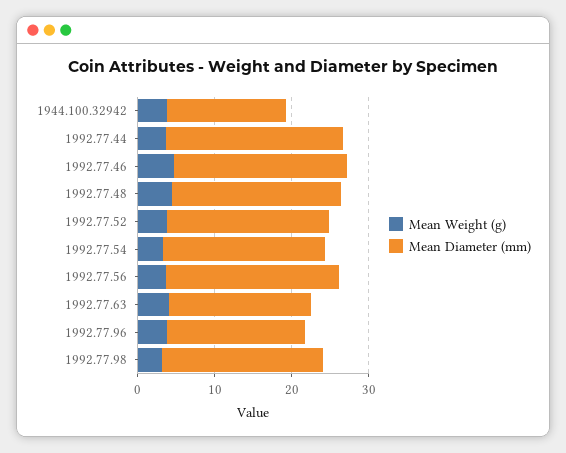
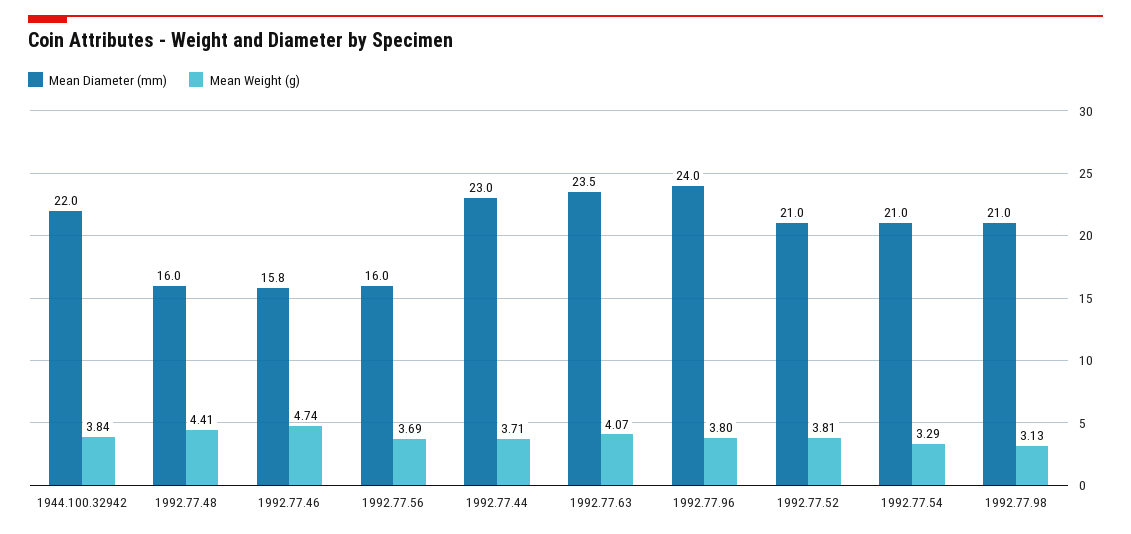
  {
    "Mean Weight (g)": {
      "1944.100.32942": 3.84,
      "1992.77.44": 3.71,
      "1992.77.46": 4.74,
      "1992.77.48": 4.41,
      "1992.77.52": 3.81,
      "1992.77.54": 3.29,
      "1992.77.56": 3.69,
      "1992.77.63": 4.07,
      "1992.77.96": 3.8,
      "1992.77.98": 3.13
    },
    "Mean Diameter (mm)": {
-     "1944.100.32942": 16,
+     "1944.100.32942": 22,
      "1992.77.44": 23,
-     "1992.77.46": 22,
+     "1992.77.46": 15.8,
-     "1992.77.48": 22,
+     "1992.77.48": 16,
      "1992.77.52": 21,
      "1992.77.54": 21,
-     "1992.77.56": 22,
+     "1992.77.56": 16,
-     "1992.77.63": 18,
+     "1992.77.63": 23.5,
-     "1992.77.96": 18,
+     "1992.77.96": 24,
      "1992.77.98": 21
    }
  }

